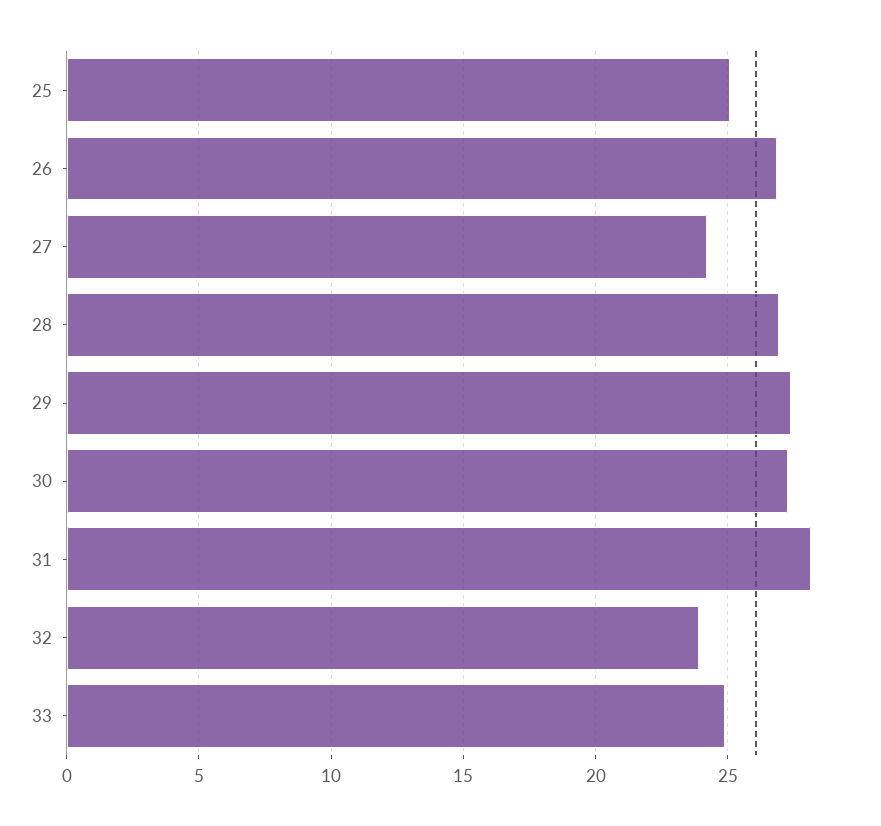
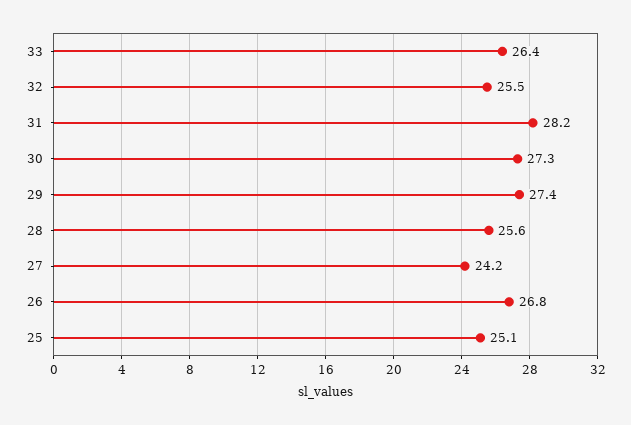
  {
    "25": 25.1,
    "26": 26.8,
    "27": 24.2,
-   "28": 27,
+   "28": 25.6,
    "29": 27.4,
    "30": 27.3,
    "31": 28.2,
-   "32": 24,
+   "32": 25.5,
-   "33": 25
+   "33": 26.4
  }

